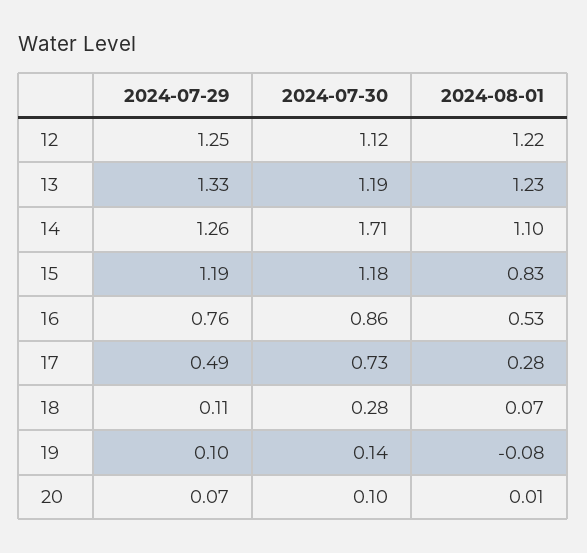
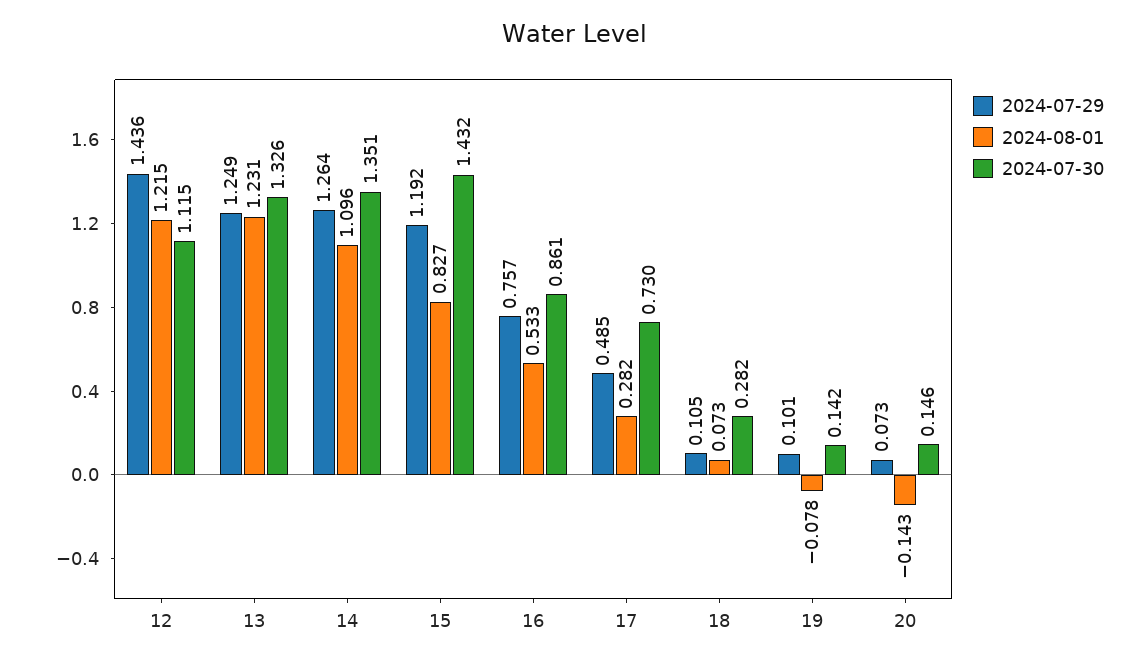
  {
    "2024-07-29": {
-     "12": 1.25,
+     "12": 1.436,
-     "13": 1.33,
+     "13": 1.249,
      "14": 1.264,
      "15": 1.192,
      "16": 0.757,
      "17": 0.485,
      "18": 0.105,
      "19": 0.101,
      "20": 0.073
    },
    "2024-07-30": {
      "12": 1.115,
-     "13": 1.19,
+     "13": 1.326,
-     "14": 1.71,
+     "14": 1.351,
-     "15": 1.18,
+     "15": 1.432,
      "16": 0.861,
      "17": 0.73,
      "18": 0.282,
      "19": 0.142,
-     "20": 0.1
+     "20": 0.146
    },
    "2024-08-01": {
      "12": 1.215,
      "13": 1.231,
      "14": 1.096,
      "15": 0.827,
      "16": 0.533,
      "17": 0.282,
      "18": 0.073,
      "19": -0.078,
-     "20": 0.01
+     "20": -0.143
    }
  }

